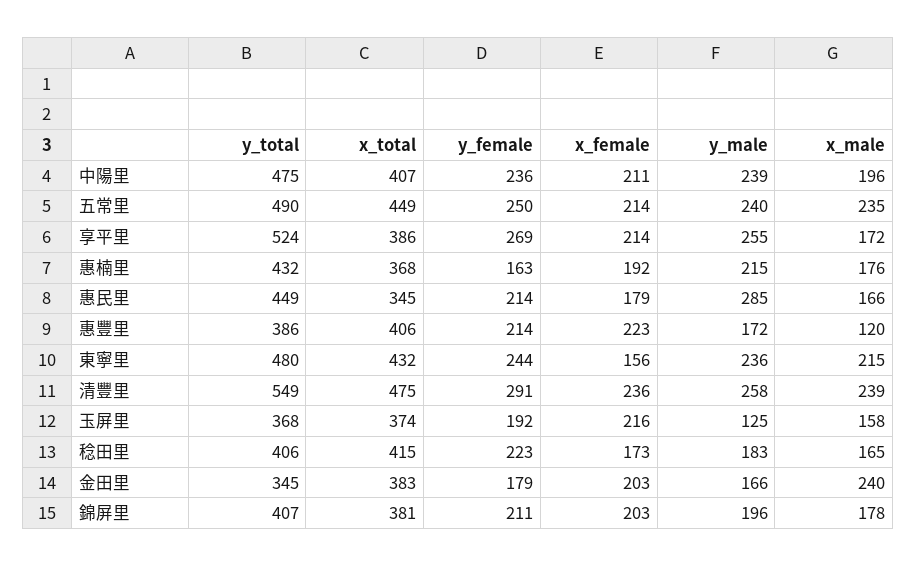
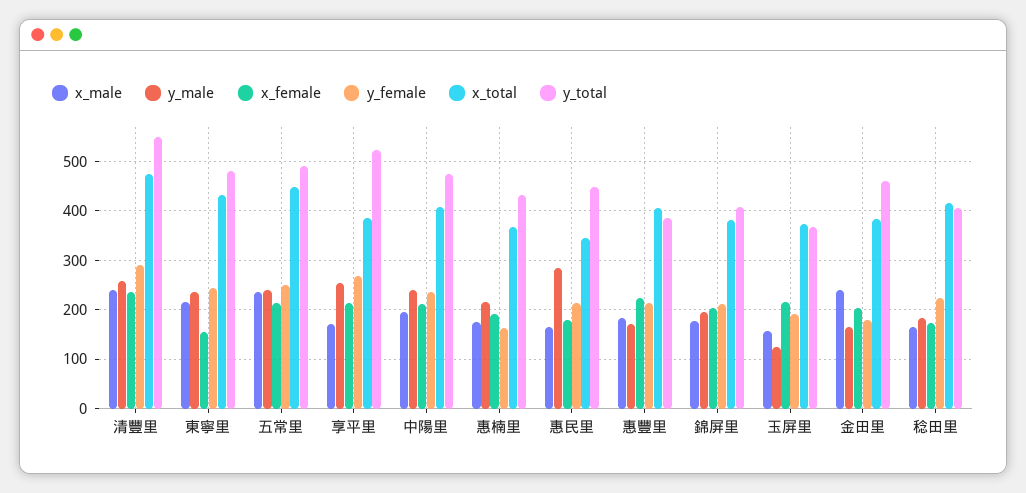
  {
    "y_total": {
      "中陽里": 475,
      "五常里": 490,
      "享平里": 524,
      "惠楠里": 432,
      "惠民里": 449,
      "惠豐里": 386,
      "東寧里": 480,
      "清豐里": 549,
      "玉屏里": 368,
      "稔田里": 406,
-     "金田里": 345,
+     "金田里": 460,
      "錦屏里": 407
    },
    "x_total": {
      "中陽里": 407,
      "五常里": 449,
      "享平里": 386,
      "惠楠里": 368,
      "惠民里": 345,
      "惠豐里": 406,
      "東寧里": 432,
      "清豐里": 475,
      "玉屏里": 374,
      "稔田里": 415,
      "金田里": 383,
      "錦屏里": 381
    },
    "y_female": {
      "中陽里": 236,
      "五常里": 250,
      "享平里": 269,
      "惠楠里": 163,
      "惠民里": 214,
      "惠豐里": 214,
      "東寧里": 244,
      "清豐里": 291,
      "玉屏里": 192,
      "稔田里": 223,
      "金田里": 179,
      "錦屏里": 211
    },
    "x_female": {
      "中陽里": 211,
      "五常里": 214,
      "享平里": 214,
      "惠楠里": 192,
      "惠民里": 179,
      "惠豐里": 223,
      "東寧里": 156,
      "清豐里": 236,
      "玉屏里": 216,
      "稔田里": 173,
      "金田里": 203,
      "錦屏里": 203
    },
    "y_male": {
      "中陽里": 239,
      "五常里": 240,
      "享平里": 255,
      "惠楠里": 215,
      "惠民里": 285,
      "惠豐里": 172,
      "東寧里": 236,
      "清豐里": 258,
      "玉屏里": 125,
      "稔田里": 183,
      "金田里": 166,
      "錦屏里": 196
    },
    "x_male": {
      "中陽里": 196,
      "五常里": 235,
      "享平里": 172,
      "惠楠里": 176,
      "惠民里": 166,
-     "惠豐里": 120,
+     "惠豐里": 180,
      "東寧里": 215,
      "清豐里": 239,
      "玉屏里": 158,
      "稔田里": 165,
      "金田里": 240,
      "錦屏里": 178
    }
  }

